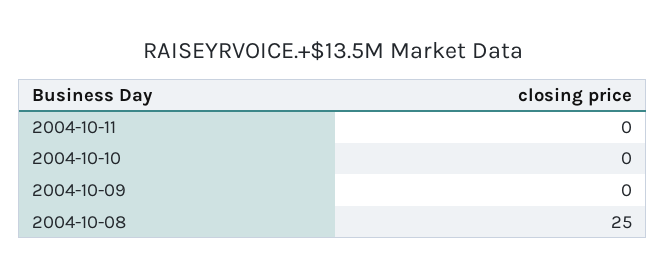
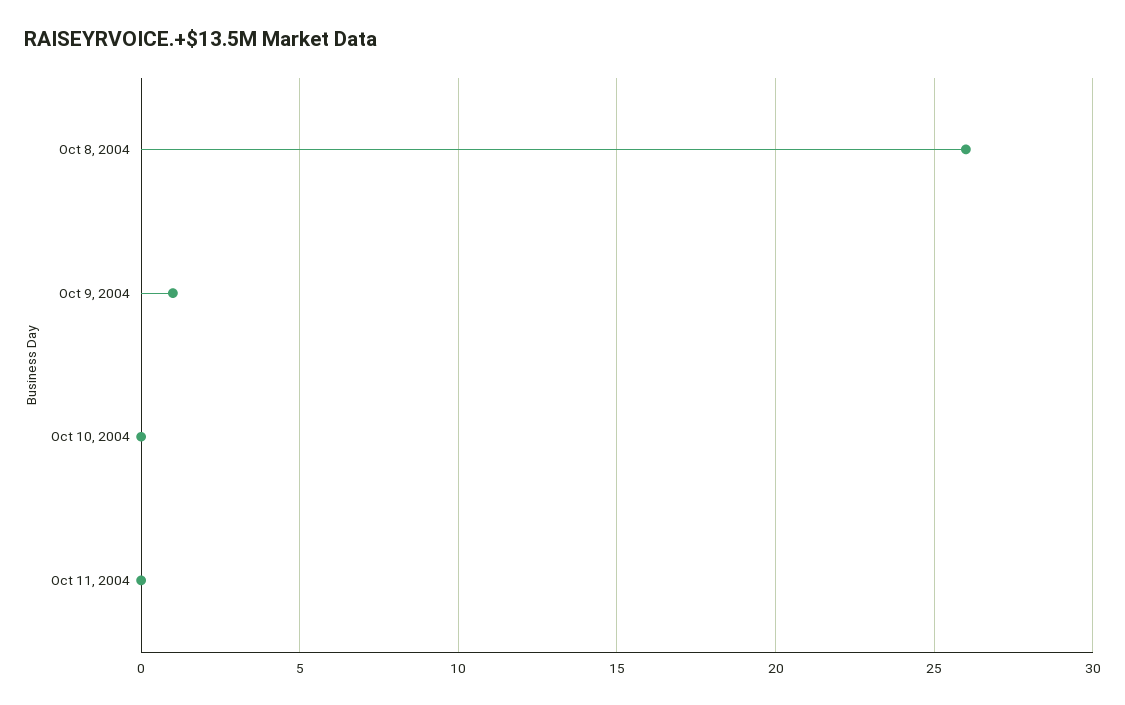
  {
    "2004-10-11": 0,
    "2004-10-10": 0,
-   "2004-10-09": 0,
+   "2004-10-09": 1,
-   "2004-10-08": 25
+   "2004-10-08": 26
  }

